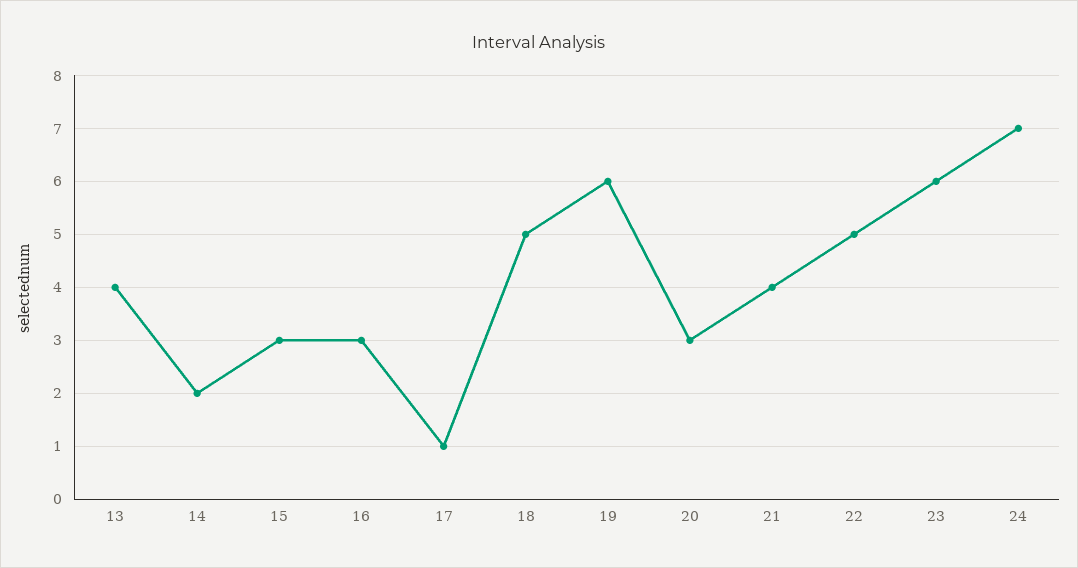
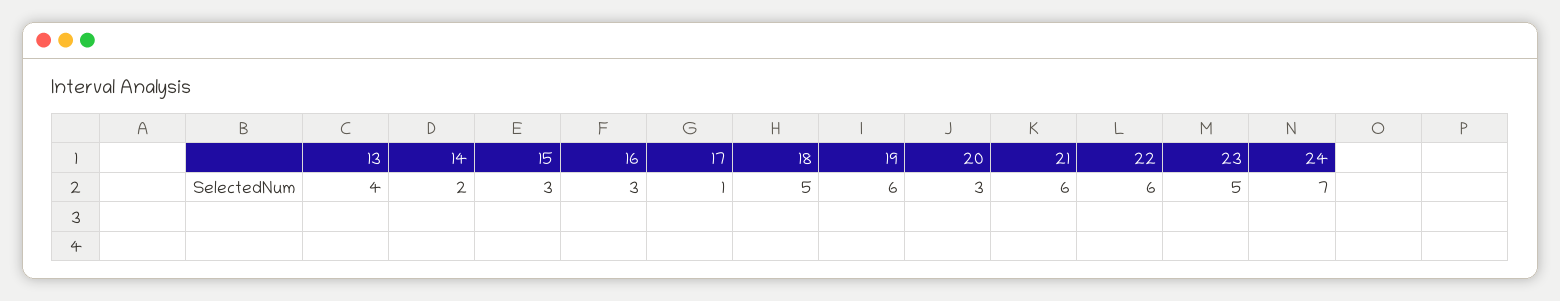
  {
    "13": 4,
    "14": 2,
    "15": 3,
    "16": 3,
    "17": 1,
    "18": 5,
    "19": 6,
    "20": 3,
-   "21": 4,
+   "21": 6,
-   "22": 5,
+   "22": 6,
-   "23": 6,
+   "23": 5,
    "24": 7
  }

